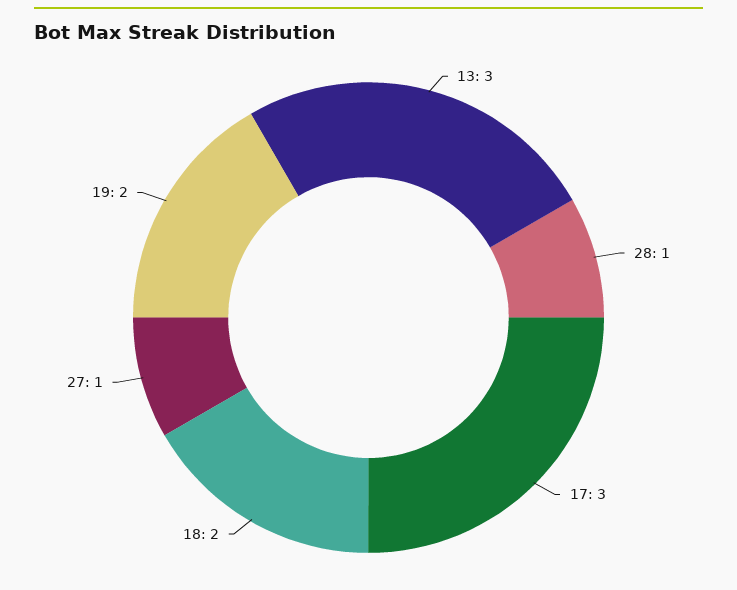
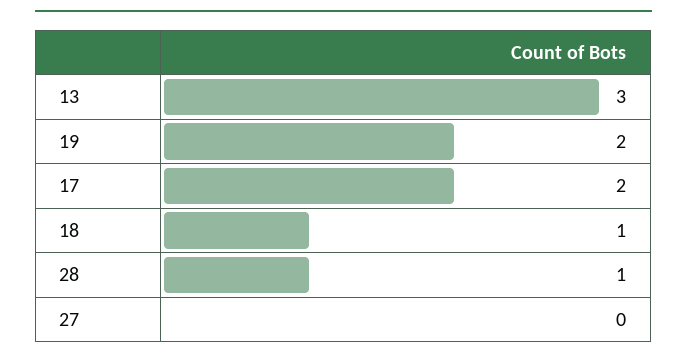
  {
    "13": 3,
    "28": 1,
-   "17": 3,
+   "17": 2,
-   "18": 2,
+   "18": 1,
-   "27": 1,
+   "27": 0,
    "19": 2
  }

